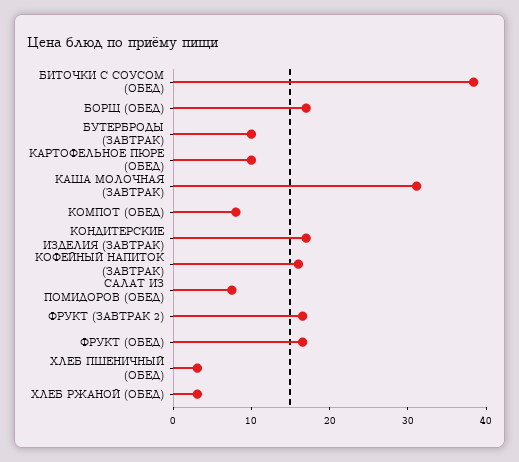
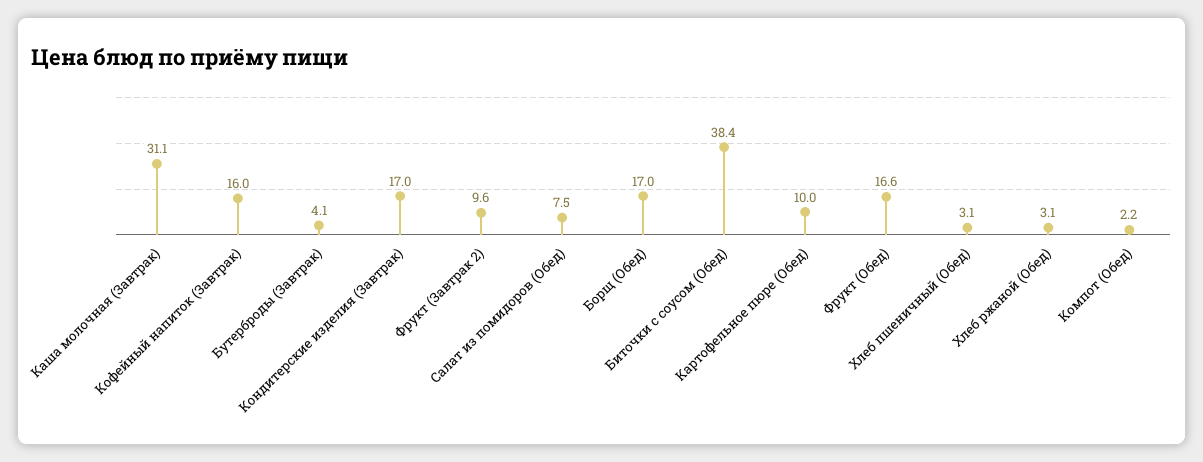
  {
    "БИТОЧКИ С СОУСОМ (ОБЕД)": 38.4,
    "БОРЩ (ОБЕД)": 17,
-   "БУТЕРБРОДЫ (ЗАВТРАК)": 10,
+   "БУТЕРБРОДЫ (ЗАВТРАК)": 4.1,
    "КАРТОФЕЛЬНОЕ ПЮРЕ (ОБЕД)": 10,
    "КАША МОЛОЧНАЯ (ЗАВТРАК)": 31.1,
-   "КОМПОТ (ОБЕД)": 8,
+   "КОМПОТ (ОБЕД)": 2.2,
    "КОНДИТЕРСКИЕ ИЗДЕЛИЯ (ЗАВТРАК)": 17,
    "КОФЕЙНЫЙ НАПИТОК (ЗАВТРАК)": 16,
    "САЛАТ ИЗ ПОМИДОРОВ (ОБЕД)": 7.5,
-   "ФРУКТ (ЗАВТРАК 2)": 16,
+   "ФРУКТ (ЗАВТРАК 2)": 9.6,
    "ФРУКТ (ОБЕД)": 16.6,
    "ХЛЕБ ПШЕНИЧНЫЙ (ОБЕД)": 3.1,
    "ХЛЕБ РЖАНОЙ (ОБЕД)": 3.1
  }

